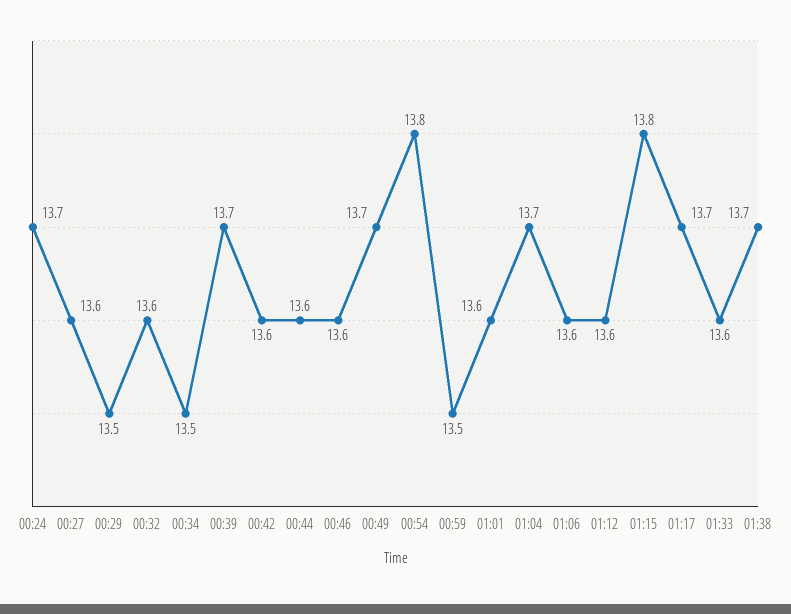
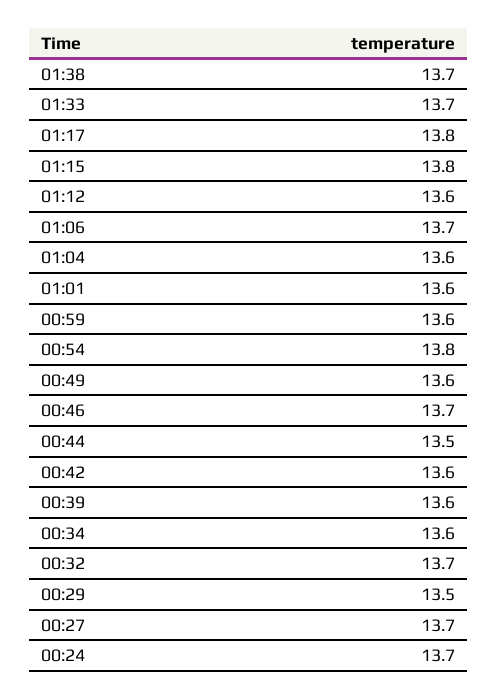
  {
    "00:24": 13.7,
-   "00:27": 13.6,
+   "00:27": 13.7,
    "00:29": 13.5,
-   "00:32": 13.6,
+   "00:32": 13.7,
-   "00:34": 13.5,
+   "00:34": 13.6,
-   "00:39": 13.7,
+   "00:39": 13.6,
    "00:42": 13.6,
-   "00:44": 13.6,
+   "00:44": 13.5,
-   "00:46": 13.6,
+   "00:46": 13.7,
-   "00:49": 13.7,
+   "00:49": 13.6,
    "00:54": 13.8,
-   "00:59": 13.5,
+   "00:59": 13.6,
    "01:01": 13.6,
-   "01:04": 13.7,
+   "01:04": 13.6,
-   "01:06": 13.6,
+   "01:06": 13.7,
    "01:12": 13.6,
    "01:15": 13.8,
-   "01:17": 13.7,
+   "01:17": 13.8,
-   "01:33": 13.6,
+   "01:33": 13.7,
    "01:38": 13.7
  }

